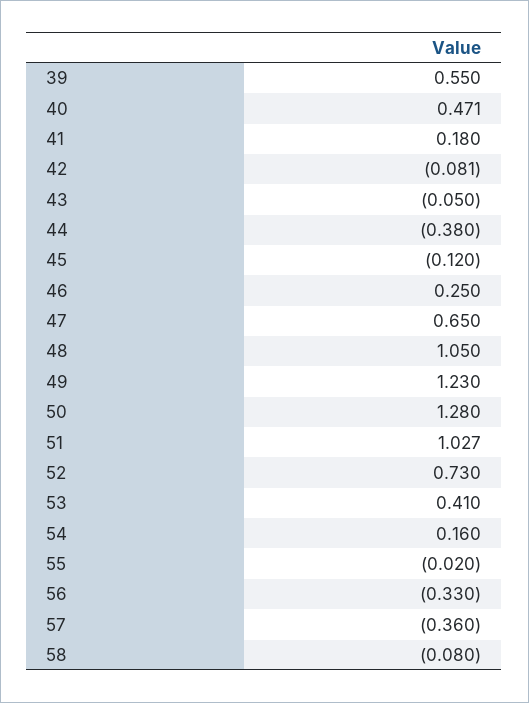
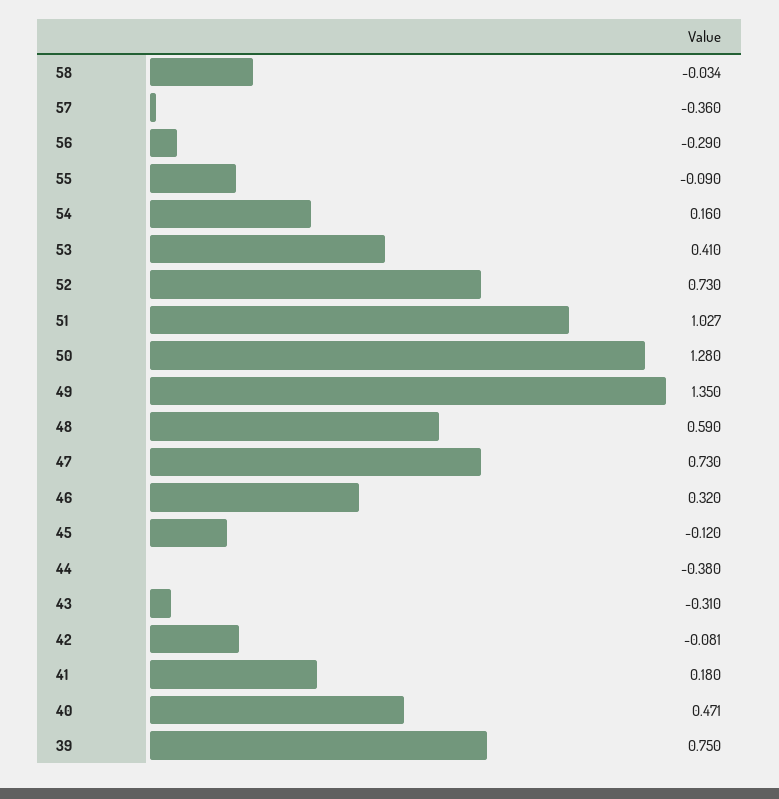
  {
-   "39": 0.55,
+   "39": 0.75,
    "40": 0.471,
    "41": 0.18,
    "42": -0.081,
-   "43": -0.05,
+   "43": -0.31,
    "44": -0.38,
    "45": -0.12,
-   "46": 0.25,
+   "46": 0.32,
-   "47": 0.65,
+   "47": 0.73,
-   "48": 1.05,
+   "48": 0.59,
-   "49": 1.23,
+   "49": 1.35,
    "50": 1.28,
    "51": 1.027,
    "52": 0.73,
    "53": 0.41,
    "54": 0.16,
-   "55": -0.02,
+   "55": -0.09,
-   "56": -0.33,
+   "56": -0.29,
    "57": -0.36,
-   "58": -0.08
+   "58": -0.034
  }

